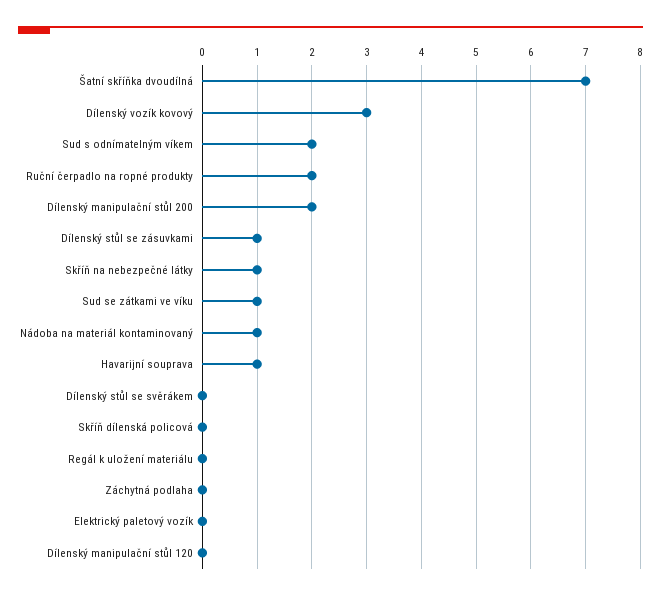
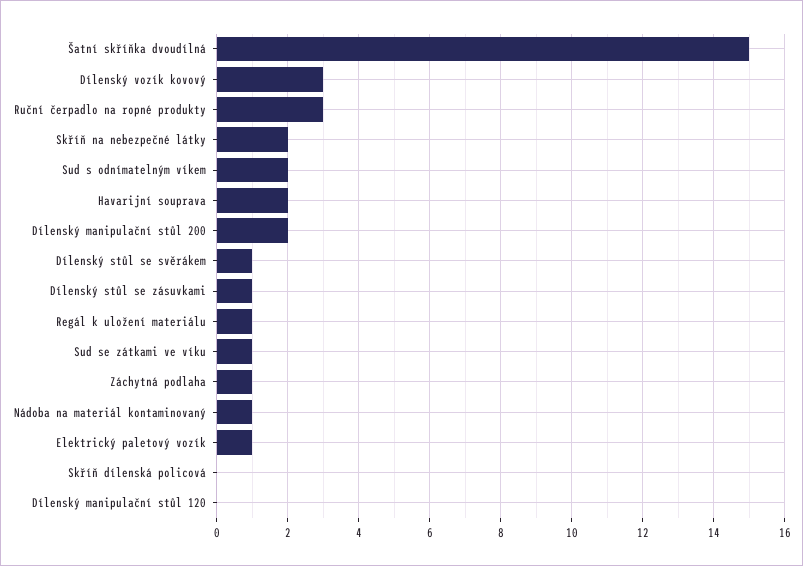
  {
-   "Šatní skříňka dvoudílná": 7,
+   "Šatní skříňka dvoudílná": 15,
    "Dílenský vozík kovový": 3,
    "Sud s odnímatelným víkem": 2,
-   "Ruční čerpadlo na ropné produkty": 2,
+   "Ruční čerpadlo na ropné produkty": 3,
    "Dílenský manipulační stůl 200": 2,
    "Dílenský stůl se zásuvkami": 1,
-   "Skříň na nebezpečné látky": 1,
+   "Skříň na nebezpečné látky": 2,
    "Sud se zátkami ve víku": 1,
    "Nádoba na materiál kontaminovaný": 1,
-   "Havarijní souprava": 1,
+   "Havarijní souprava": 2,
-   "Dílenský stůl se svěrákem": 0,
+   "Dílenský stůl se svěrákem": 1,
    "Skříň dílenská policová": 0,
-   "Regál k uložení materiálu": 0,
+   "Regál k uložení materiálu": 1,
-   "Záchytná podlaha": 0,
+   "Záchytná podlaha": 1,
-   "Elektrický paletový vozík": 0,
+   "Elektrický paletový vozík": 1,
    "Dílenský manipulační stůl 120": 0
  }

